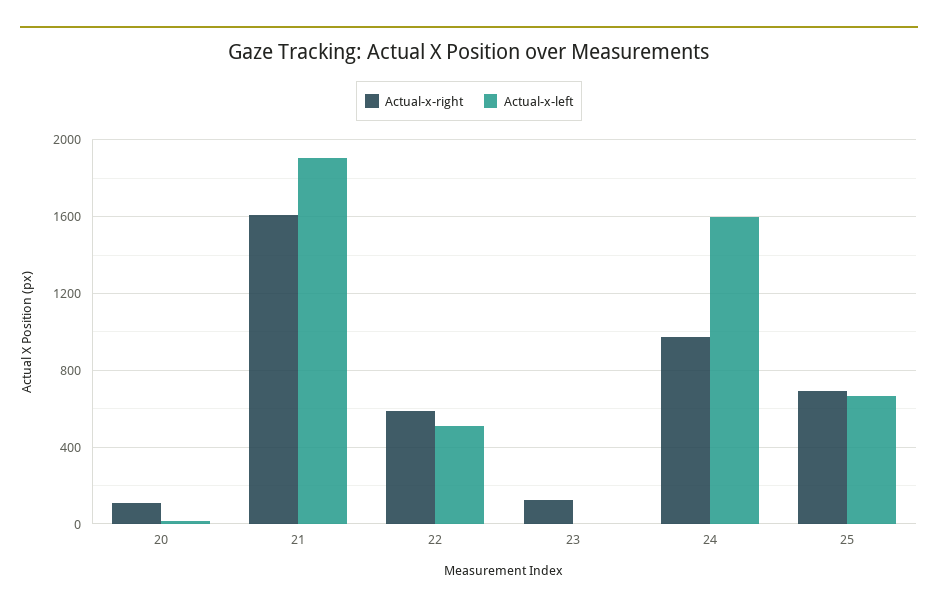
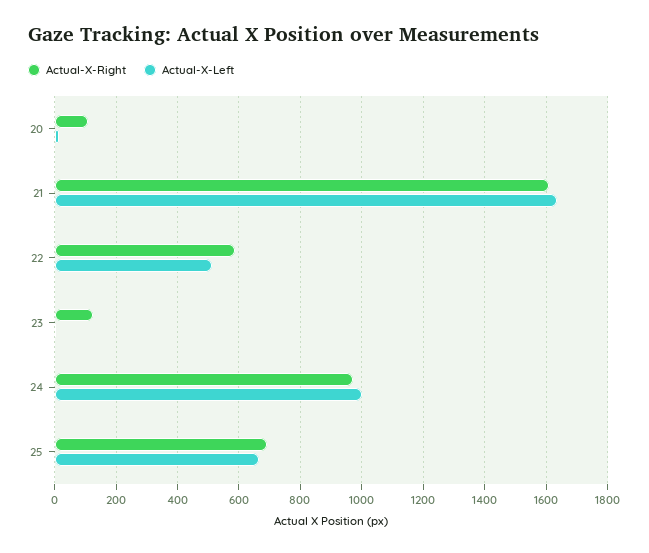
  {
    "Actual-x-right": {
      "20": 100,
      "21": 1620,
      "22": 580,
      "23": 120,
      "24": 980,
      "25": 700
    },
    "Actual-x-left": {
      "20": 20,
-     "21": 1900,
+     "21": 1640,
      "22": 520,
      "23": 0,
-     "24": 1600,
+     "24": 1000,
      "25": 660
    }
  }

